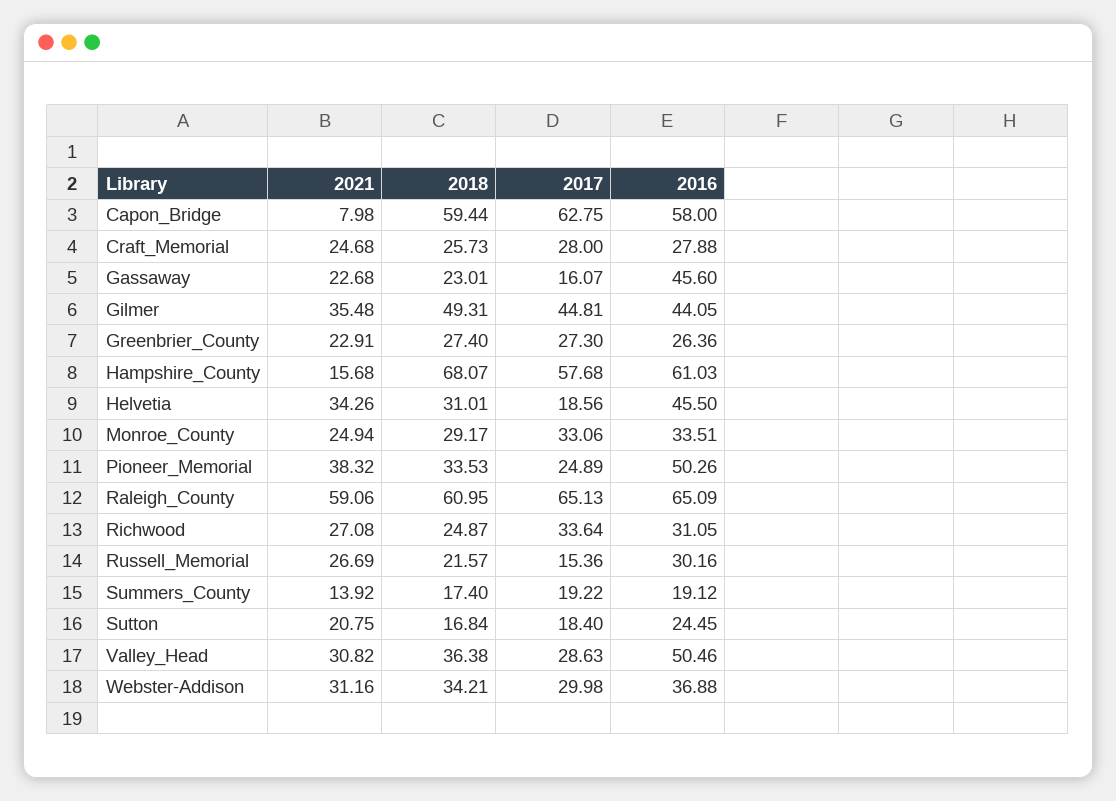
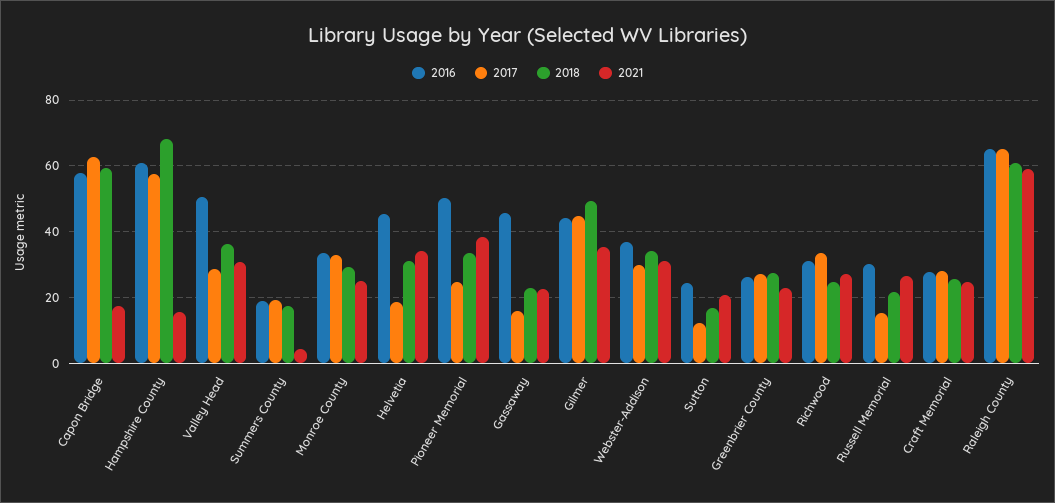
  {
    "2021": {
-     "Capon_Bridge": 7.98,
+     "Capon_Bridge": 18,
      "Craft_Memorial": 24.68,
      "Gassaway": 22.68,
      "Gilmer": 35.48,
      "Greenbrier_County": 22.91,
      "Hampshire_County": 15.68,
      "Helvetia": 34.26,
      "Monroe_County": 24.94,
      "Pioneer_Memorial": 38.32,
      "Raleigh_County": 59.06,
      "Richwood": 27.08,
      "Russell_Memorial": 26.69,
-     "Summers_County": 13.92,
+     "Summers_County": 4,
      "Sutton": 20.75,
      "Valley_Head": 30.82,
      "Webster-Addison": 31.16
    },
    "2018": {
      "Capon_Bridge": 59.44,
      "Craft_Memorial": 25.73,
      "Gassaway": 23.01,
      "Gilmer": 49.31,
      "Greenbrier_County": 27.4,
      "Hampshire_County": 68.07,
      "Helvetia": 31.01,
      "Monroe_County": 29.17,
      "Pioneer_Memorial": 33.53,
      "Raleigh_County": 60.95,
      "Richwood": 24.87,
      "Russell_Memorial": 21.57,
      "Summers_County": 17.4,
      "Sutton": 16.84,
      "Valley_Head": 36.38,
      "Webster-Addison": 34.21
    },
    "2017": {
      "Capon_Bridge": 62.75,
      "Craft_Memorial": 28,
      "Gassaway": 16.07,
      "Gilmer": 44.81,
      "Greenbrier_County": 27.3,
      "Hampshire_County": 57.68,
      "Helvetia": 18.56,
      "Monroe_County": 33.06,
      "Pioneer_Memorial": 24.89,
      "Raleigh_County": 65.13,
      "Richwood": 33.64,
      "Russell_Memorial": 15.36,
      "Summers_County": 19.22,
-     "Sutton": 18.4,
+     "Sutton": 12,
      "Valley_Head": 28.63,
      "Webster-Addison": 29.98
    },
    "2016": {
      "Capon_Bridge": 58,
      "Craft_Memorial": 27.88,
      "Gassaway": 45.6,
      "Gilmer": 44.05,
      "Greenbrier_County": 26.36,
      "Hampshire_County": 61.03,
      "Helvetia": 45.5,
      "Monroe_County": 33.51,
      "Pioneer_Memorial": 50.26,
      "Raleigh_County": 65.09,
      "Richwood": 31.05,
      "Russell_Memorial": 30.16,
      "Summers_County": 19.12,
      "Sutton": 24.45,
      "Valley_Head": 50.46,
      "Webster-Addison": 36.88
    }
  }

